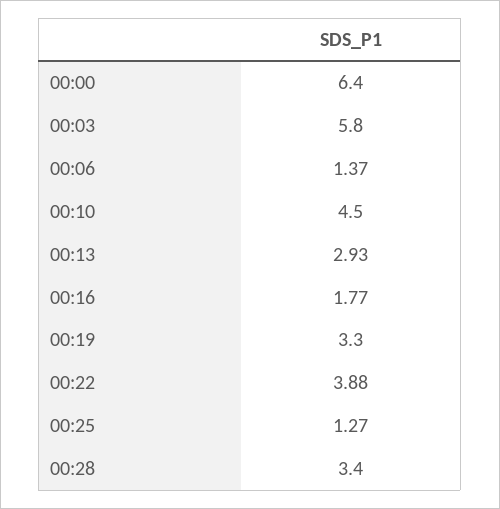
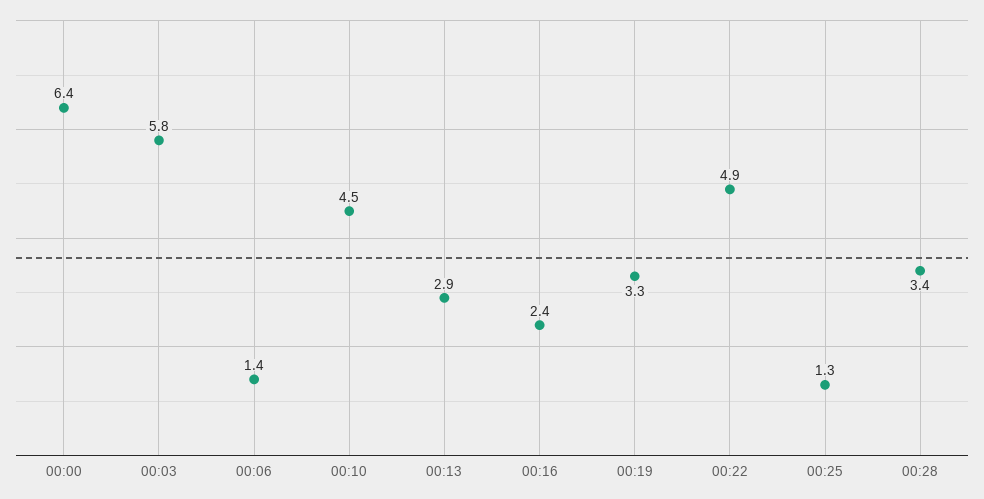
  {
    "00:00": 6.4,
    "00:03": 5.8,
    "00:06": 1.37,
    "00:10": 4.5,
    "00:13": 2.93,
-   "00:16": 1.77,
+   "00:16": 2.4,
    "00:19": 3.3,
-   "00:22": 3.88,
+   "00:22": 4.9,
    "00:25": 1.27,
    "00:28": 3.4
  }

